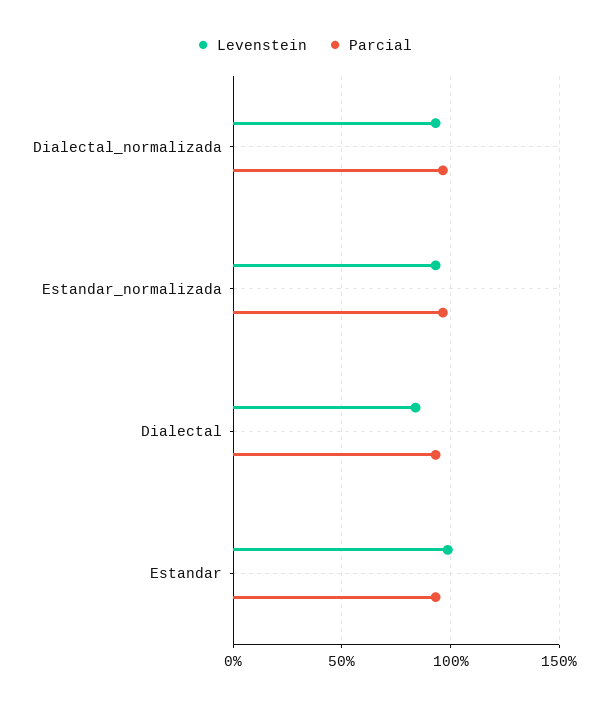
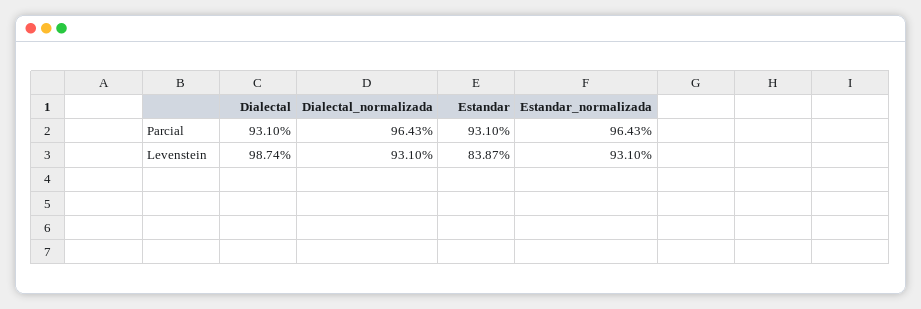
  {
    "Levenstein": {
      "Dialectal_normalizada": 93.1,
      "Estandar_normalizada": 93.1,
-     "Dialectal": 85,
+     "Dialectal": 98.74,
-     "Estandar": 100
+     "Estandar": 83.87
    },
    "Parcial": {
      "Dialectal_normalizada": 96.43,
      "Estandar_normalizada": 96.43,
      "Dialectal": 93.1,
      "Estandar": 93.1
    }
  }

